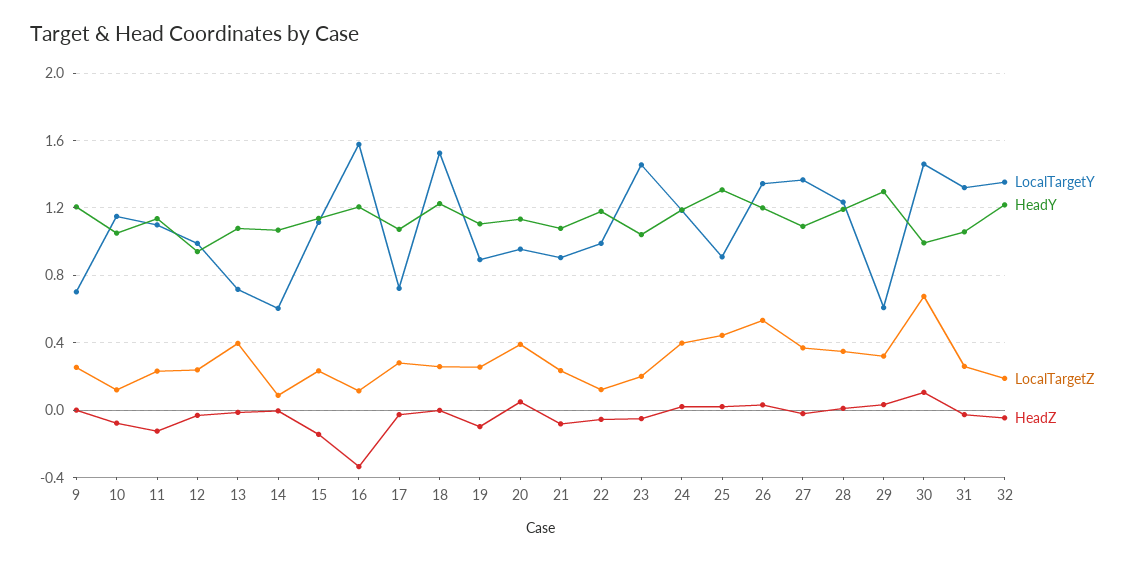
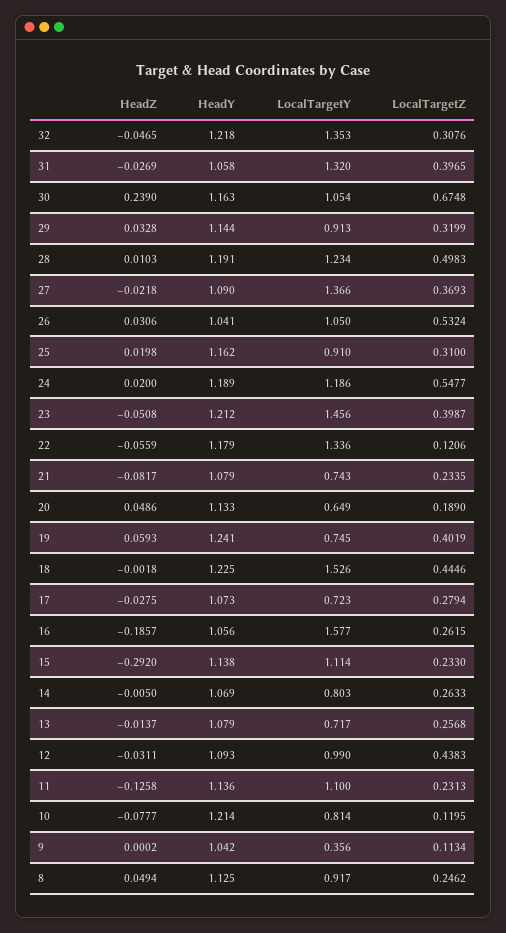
  {
    "LocalTargetY": {
-     "9": 0.7,
+     "9": 0.356,
-     "10": 1.15,
+     "10": 0.814,
      "11": 1.1,
      "12": 0.99,
      "13": 0.717,
-     "14": 0.6,
+     "14": 0.803,
      "15": 1.114,
      "16": 1.577,
      "17": 0.723,
      "18": 1.526,
-     "19": 0.9,
+     "19": 0.745,
-     "20": 0.95,
+     "20": 0.649,
-     "21": 0.9,
+     "21": 0.743,
-     "22": 1,
+     "22": 1.336,
      "23": 1.456,
      "24": 1.186,
      "25": 0.91,
-     "26": 1.35,
+     "26": 1.05,
      "27": 1.366,
      "28": 1.234,
-     "29": 0.6,
+     "29": 0.913,
-     "30": 1.45,
+     "30": 1.054,
      "31": 1.32,
-     "32": 1.353
+     "32": 1.353,
+     "8": 0.917
    },
    "HeadY": {
-     "9": 1.2,
+     "9": 1.042,
-     "10": 1.05,
+     "10": 1.214,
      "11": 1.136,
-     "12": 0.95,
+     "12": 1.093,
      "13": 1.079,
      "14": 1.069,
      "15": 1.138,
-     "16": 1.2,
+     "16": 1.056,
      "17": 1.073,
      "18": 1.225,
-     "19": 1.1,
+     "19": 1.241,
      "20": 1.133,
      "21": 1.079,
      "22": 1.179,
-     "23": 1.05,
+     "23": 1.212,
      "24": 1.189,
-     "25": 1.3,
+     "25": 1.162,
-     "26": 1.2,
+     "26": 1.041,
      "27": 1.09,
      "28": 1.191,
-     "29": 1.3,
+     "29": 1.144,
-     "30": 1,
+     "30": 1.163,
      "31": 1.058,
-     "32": 1.218
+     "32": 1.218,
+     "8": 1.125
    },
    "LocalTargetZ": {
-     "9": 0.25,
+     "9": 0.1134,
      "10": 0.1195,
      "11": 0.2313,
-     "12": 0.25,
+     "12": 0.4383,
-     "13": 0.4,
+     "13": 0.2568,
-     "14": 0.1,
+     "14": 0.2633,
      "15": 0.233,
-     "16": 0.1,
+     "16": 0.2615,
      "17": 0.2794,
-     "18": 0.25,
+     "18": 0.4446,
-     "19": 0.25,
+     "19": 0.4019,
-     "20": 0.4,
+     "20": 0.189,
      "21": 0.2335,
      "22": 0.1206,
-     "23": 0.2,
+     "23": 0.3987,
-     "24": 0.4,
+     "24": 0.5477,
-     "25": 0.45,
+     "25": 0.31,
      "26": 0.5324,
      "27": 0.3693,
-     "28": 0.35,
+     "28": 0.4983,
      "29": 0.3199,
      "30": 0.6748,
-     "31": 0.25,
+     "31": 0.3965,
-     "32": 0.2
+     "32": 0.3076,
+     "8": 0.2462
    },
    "HeadZ": {
      "9": 0.0002,
      "10": -0.0777,
      "11": -0.1258,
      "12": -0.0311,
      "13": -0.0137,
      "14": -0.005,
-     "15": -0.15,
+     "15": -0.292,
-     "16": -0.35,
+     "16": -0.1857,
      "17": -0.0275,
      "18": -0.0018,
-     "19": -0.1,
+     "19": 0.0593,
      "20": 0.0486,
      "21": -0.0817,
      "22": -0.0559,
      "23": -0.0508,
      "24": 0.02,
      "25": 0.0198,
      "26": 0.0306,
      "27": -0.0218,
      "28": 0.0103,
      "29": 0.0328,
-     "30": 0.1,
+     "30": 0.239,
      "31": -0.0269,
-     "32": -0.0465
+     "32": -0.0465,
+     "8": 0.0494
    }
  }

